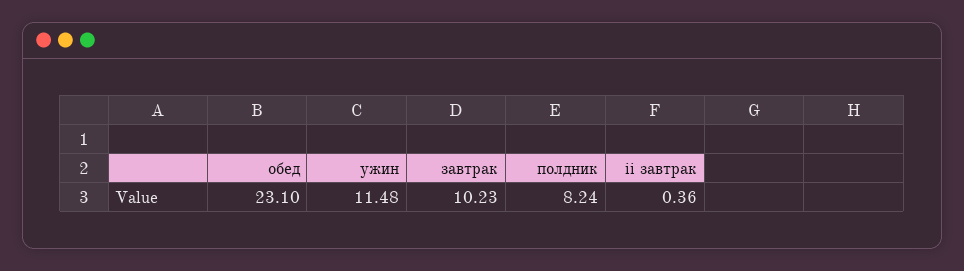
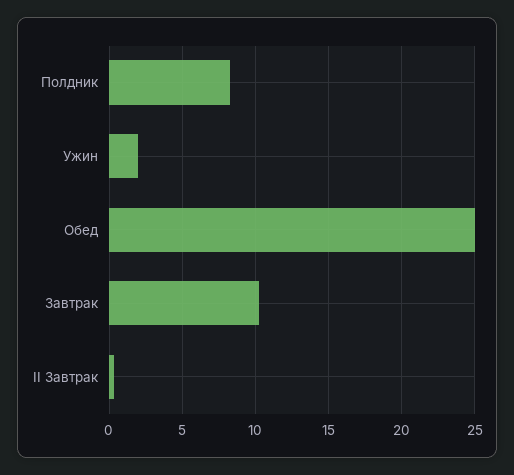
  {
-   "обед": 23.1,
+   "обед": 25,
-   "ужин": 11.48,
+   "ужин": 2,
    "завтрак": 10.23,
    "полдник": 8.24,
    "ii завтрак": 0.36
  }

